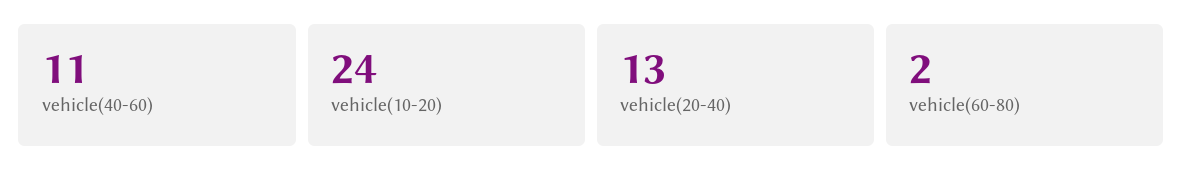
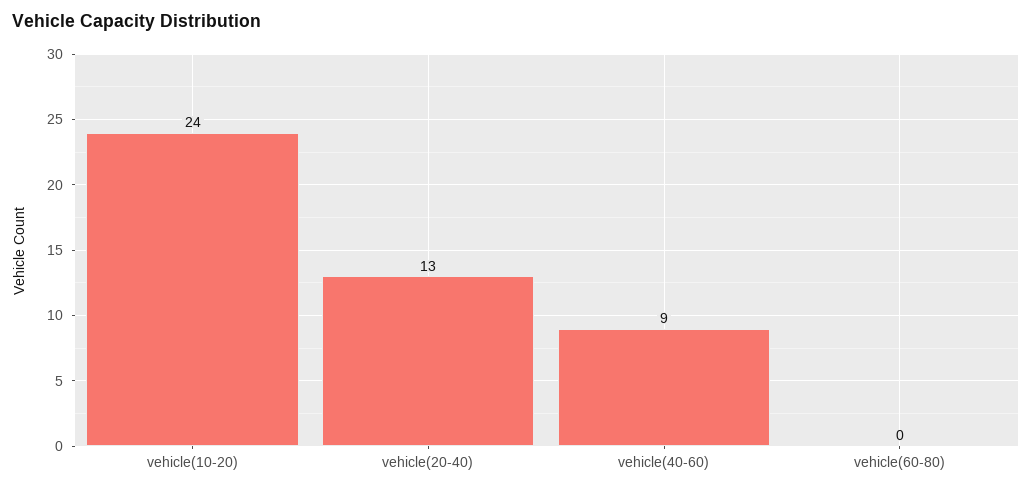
  {
-   "vehicle(40-60)": 11,
+   "vehicle(40-60)": 9,
    "vehicle(10-20)": 24,
    "vehicle(20-40)": 13,
-   "vehicle(60-80)": 2
+   "vehicle(60-80)": 0
  }

